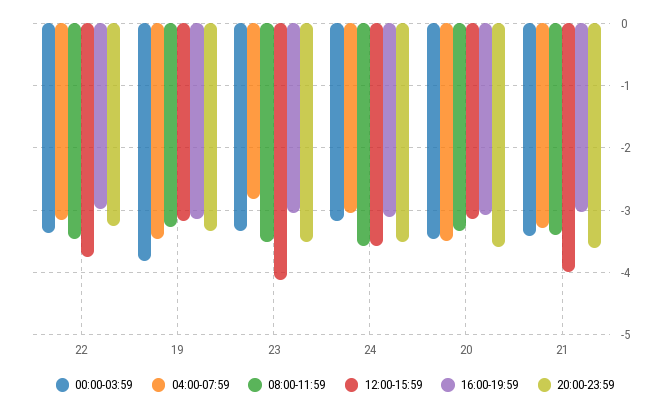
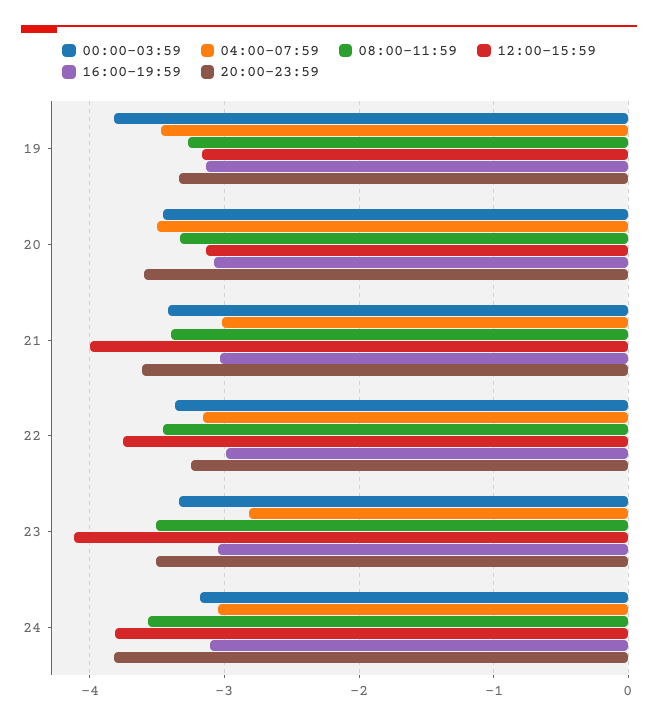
  {
    "00:00-03:59": {
      "22": -3.4,
      "19": -3.8,
      "23": -3.3,
      "24": -3.2,
      "20": -3.5,
      "21": -3.4
    },
    "04:00-07:59": {
      "22": -3.2,
      "19": -3.5,
      "23": -2.8,
      "24": -3.1,
      "20": -3.5,
-     "21": -3.3
+     "21": -3
    },
    "08:00-11:59": {
      "22": -3.5,
      "19": -3.3,
      "23": -3.5,
      "24": -3.6,
      "20": -3.3,
      "21": -3.4
    },
    "12:00-15:59": {
      "22": -3.8,
      "19": -3.2,
      "23": -4.1,
-     "24": -3.6,
+     "24": -3.8,
      "20": -3.1,
      "21": -4
    },
    "16:00-19:59": {
      "22": -3,
      "19": -3.1,
      "23": -3.1,
      "24": -3.1,
      "20": -3.1,
      "21": -3
    },
    "20:00-23:59": {
      "22": -3.3,
      "19": -3.3,
      "23": -3.5,
-     "24": -3.5,
+     "24": -3.8,
      "20": -3.6,
      "21": -3.6
    }
  }

